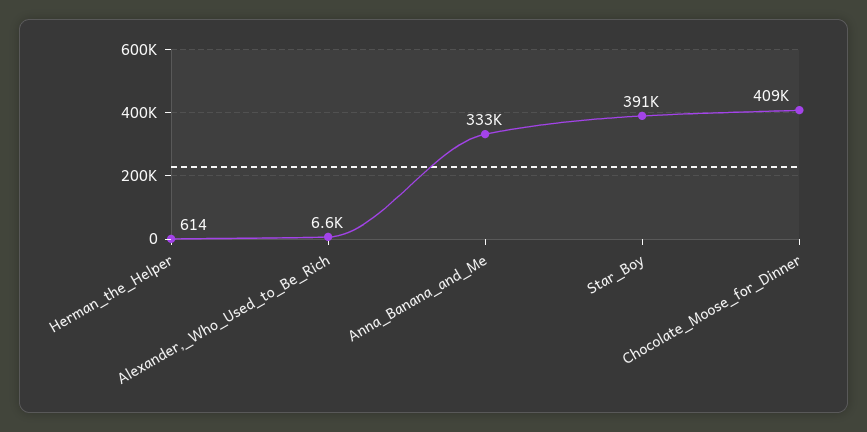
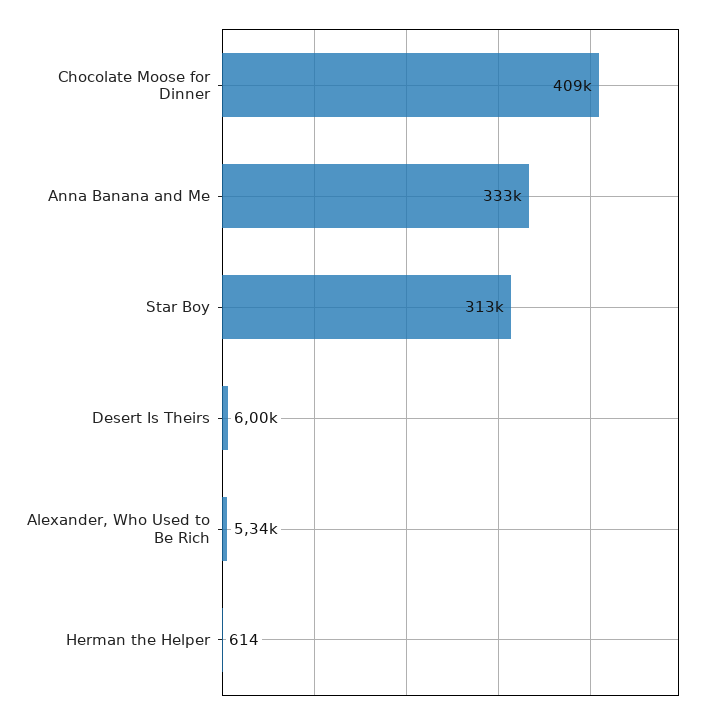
  {
    "Herman_the_Helper": 614,
-   "Alexander,_Who_Used_to_Be_Rich": 6600,
+   "Alexander,_Who_Used_to_Be_Rich": 5340,
    "Anna_Banana_and_Me": 333000,
-   "Star_Boy": 391000,
+   "Star_Boy": 313000,
-   "Chocolate_Moose_for_Dinner": 409000
+   "Chocolate_Moose_for_Dinner": 409000,
+   "Desert Is Theirs": 6000
  }

